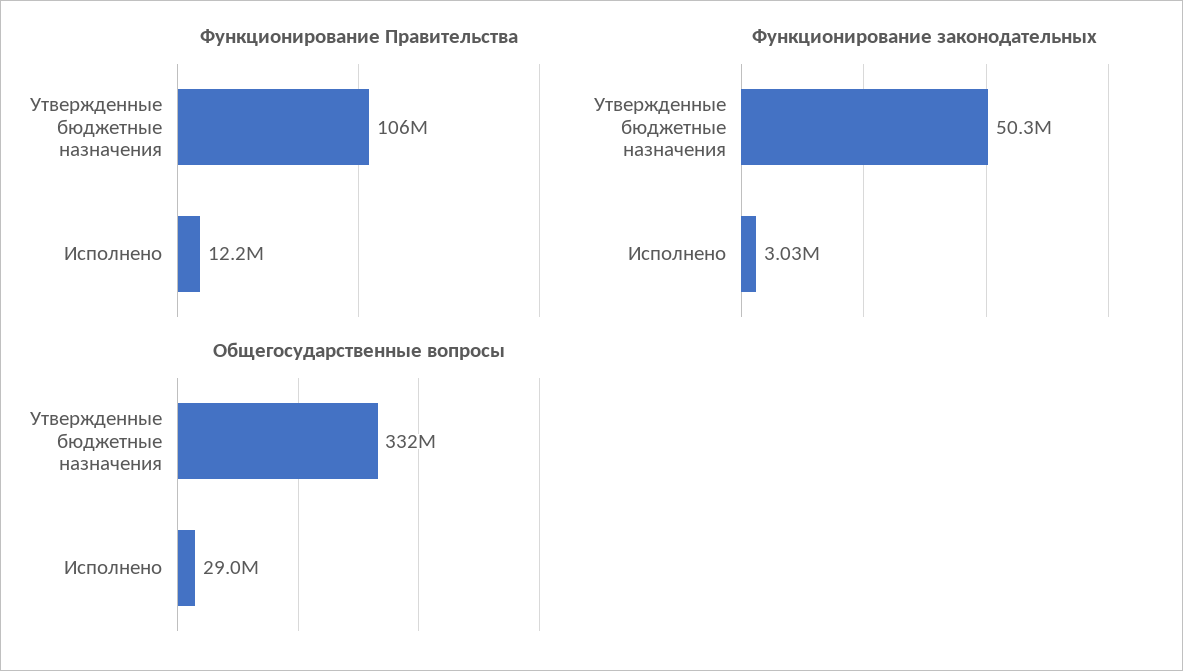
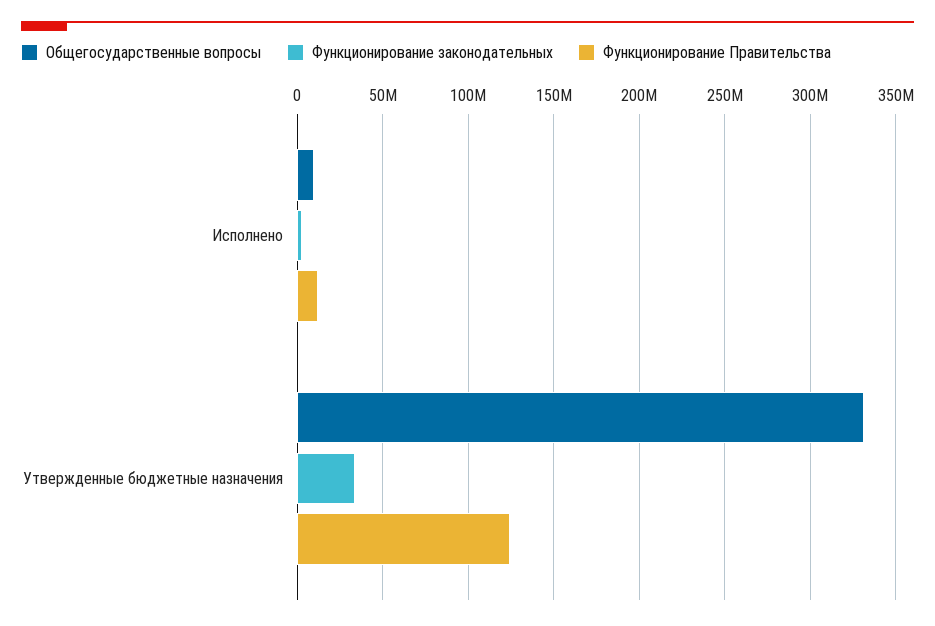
  {
    "Функционирование Правительства": {
-     "Утвержденные бюджетные назначения": 106000000,
+     "Утвержденные бюджетные назначения": 125000000,
      "Исполнено": 12200000
    },
    "Функционирование законодательных": {
-     "Утвержденные бюджетные назначения": 50300000,
+     "Утвержденные бюджетные назначения": 35000000,
      "Исполнено": 3030000
    },
    "Общегосударственные вопросы": {
      "Утвержденные бюджетные назначения": 332000000,
-     "Исполнено": 29000000
+     "Исполнено": 10000000
    }
  }

